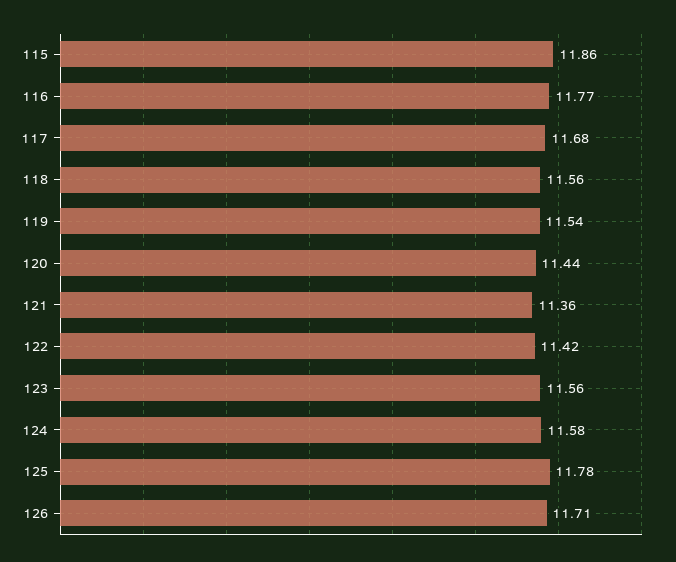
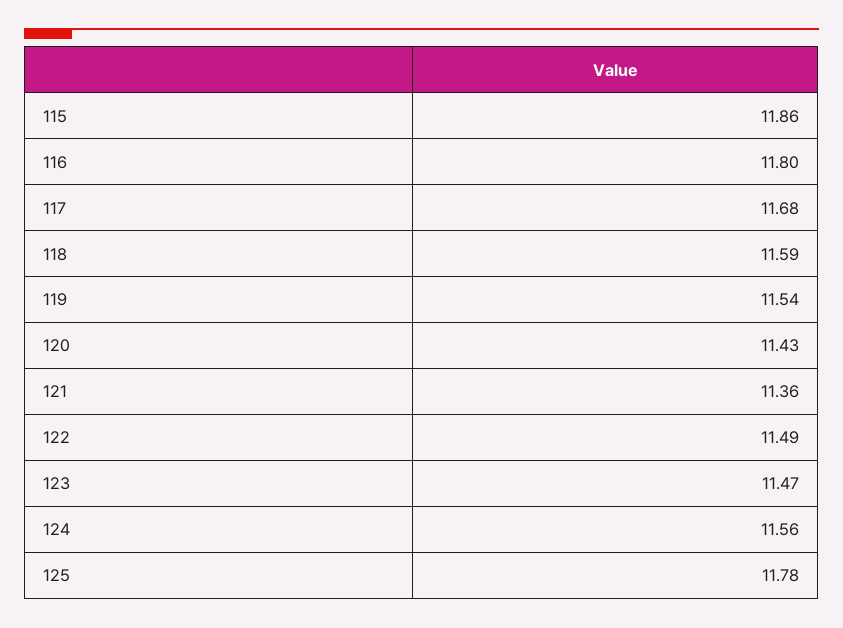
  {
    "115": 11.86,
-   "116": 11.77,
+   "116": 11.8,
    "117": 11.68,
-   "118": 11.56,
+   "118": 11.59,
    "119": 11.54,
-   "120": 11.44,
+   "120": 11.43,
    "121": 11.36,
-   "122": 11.42,
+   "122": 11.49,
-   "123": 11.56,
+   "123": 11.47,
-   "124": 11.58,
+   "124": 11.56,
-   "125": 11.78,
+   "125": 11.78
-   "126": 11.71
  }

